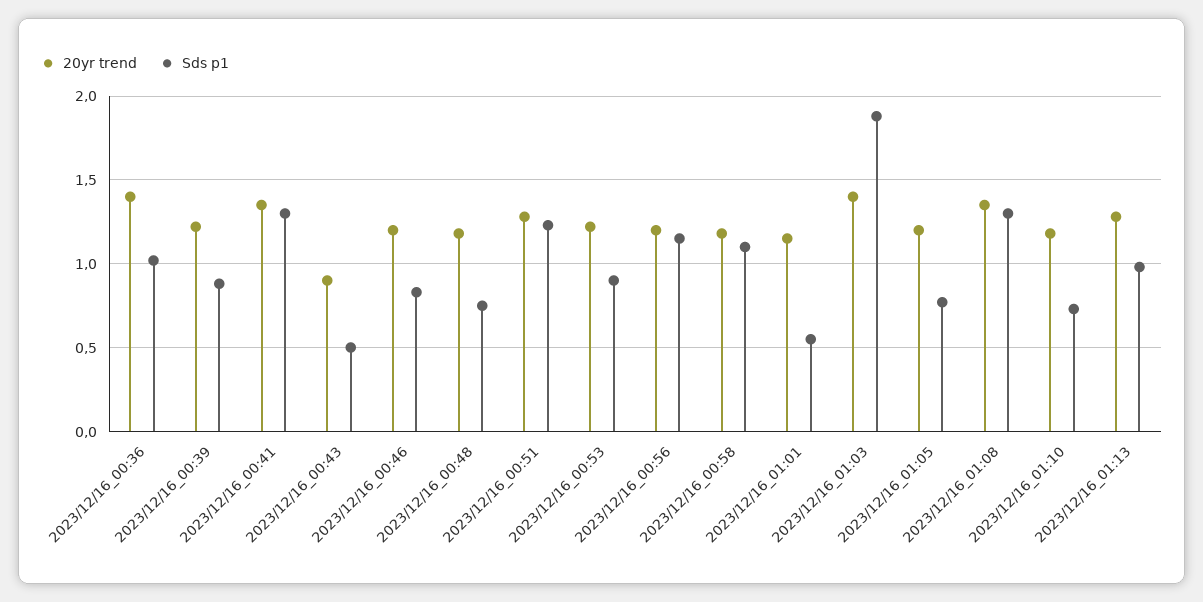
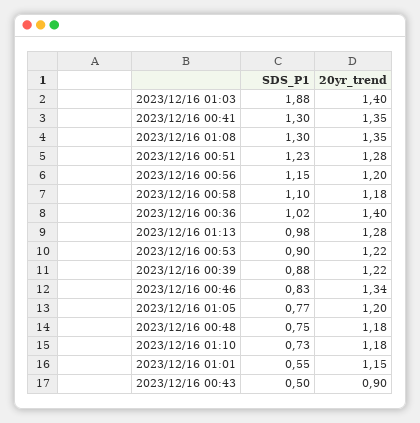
  {
    "20yr trend": {
      "2023/12/16_00:36": 1.4,
      "2023/12/16_00:39": 1.22,
      "2023/12/16_00:41": 1.35,
      "2023/12/16_00:43": 0.9,
-     "2023/12/16_00:46": 1.2,
+     "2023/12/16_00:46": 1.34,
      "2023/12/16_00:48": 1.18,
      "2023/12/16_00:51": 1.28,
      "2023/12/16_00:53": 1.22,
      "2023/12/16_00:56": 1.2,
      "2023/12/16_00:58": 1.18,
      "2023/12/16_01:01": 1.15,
      "2023/12/16_01:03": 1.4,
      "2023/12/16_01:05": 1.2,
      "2023/12/16_01:08": 1.35,
      "2023/12/16_01:10": 1.18,
      "2023/12/16_01:13": 1.28
    },
    "Sds p1": {
      "2023/12/16_00:36": 1.02,
      "2023/12/16_00:39": 0.88,
      "2023/12/16_00:41": 1.3,
      "2023/12/16_00:43": 0.5,
      "2023/12/16_00:46": 0.83,
      "2023/12/16_00:48": 0.75,
      "2023/12/16_00:51": 1.23,
      "2023/12/16_00:53": 0.9,
      "2023/12/16_00:56": 1.15,
      "2023/12/16_00:58": 1.1,
      "2023/12/16_01:01": 0.55,
      "2023/12/16_01:03": 1.88,
      "2023/12/16_01:05": 0.77,
      "2023/12/16_01:08": 1.3,
      "2023/12/16_01:10": 0.73,
      "2023/12/16_01:13": 0.98
    }
  }

